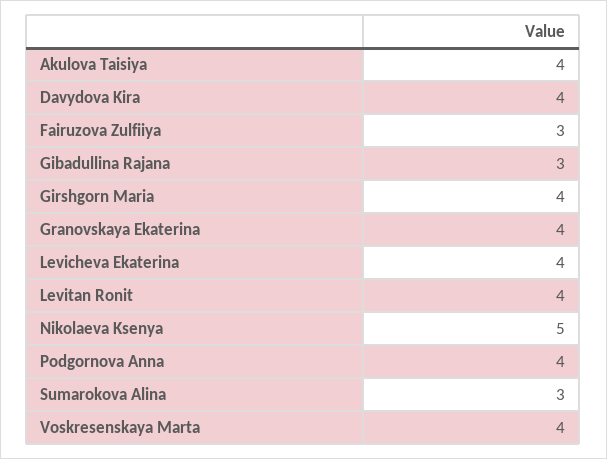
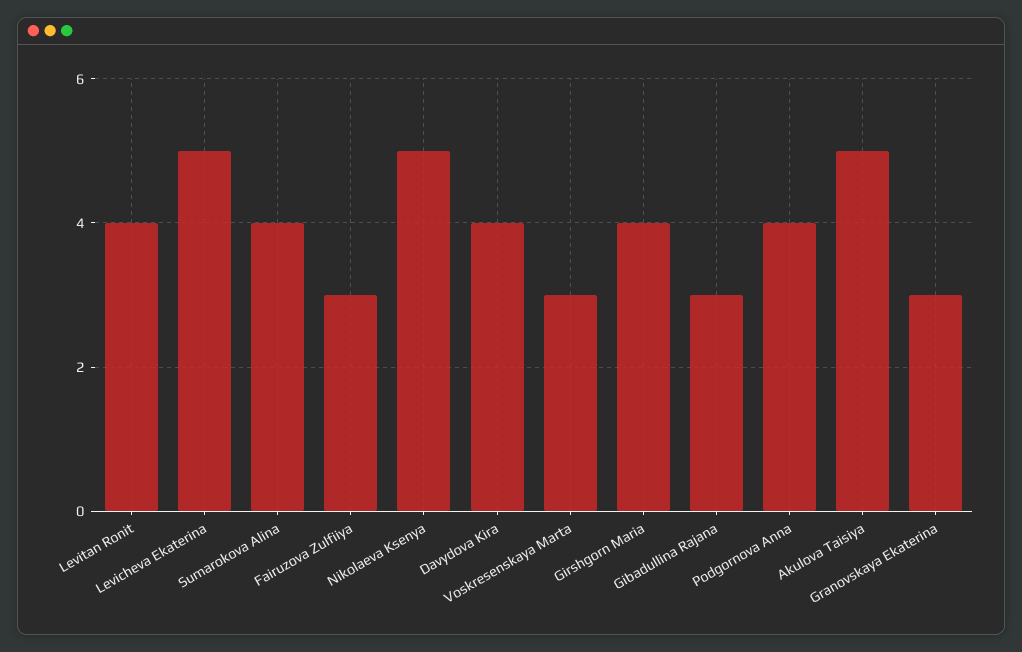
  {
-   "Akulova Taisiya": 4,
+   "Akulova Taisiya": 5,
    "Davydova Kira": 4,
    "Fairuzova Zulfiiya": 3,
    "Gibadullina Rajana": 3,
    "Girshgorn Maria": 4,
-   "Granovskaya Ekaterina": 4,
+   "Granovskaya Ekaterina": 3,
-   "Levicheva Ekaterina": 4,
+   "Levicheva Ekaterina": 5,
    "Levitan Ronit": 4,
    "Nikolaeva Ksenya": 5,
    "Podgornova Anna": 4,
-   "Sumarokova Alina": 3,
+   "Sumarokova Alina": 4,
-   "Voskresenskaya Marta": 4
+   "Voskresenskaya Marta": 3
  }

